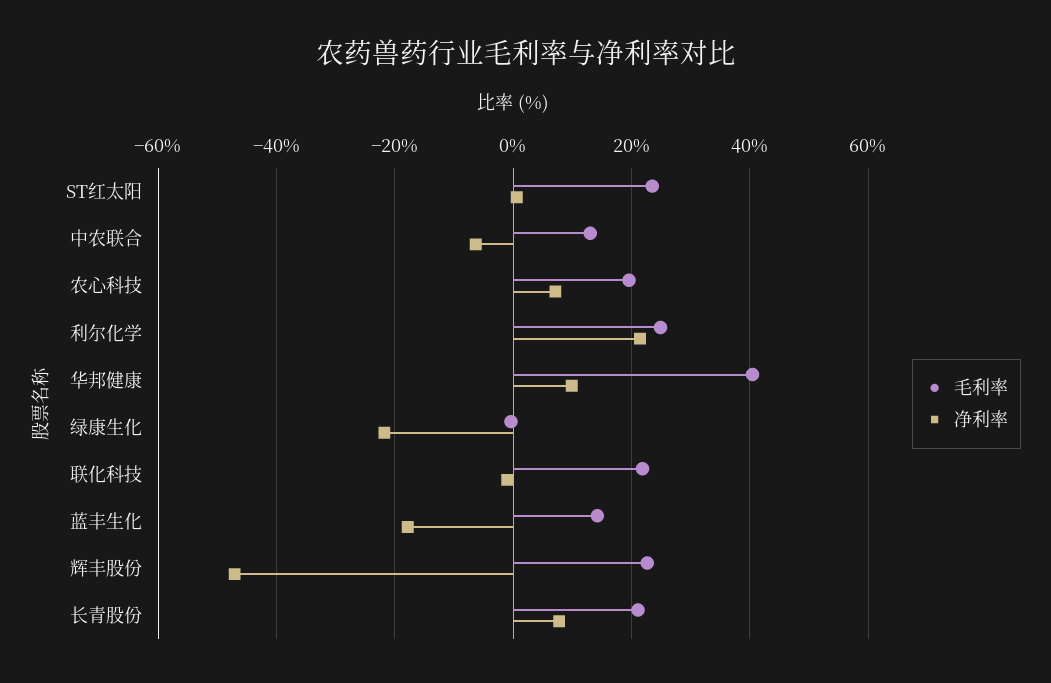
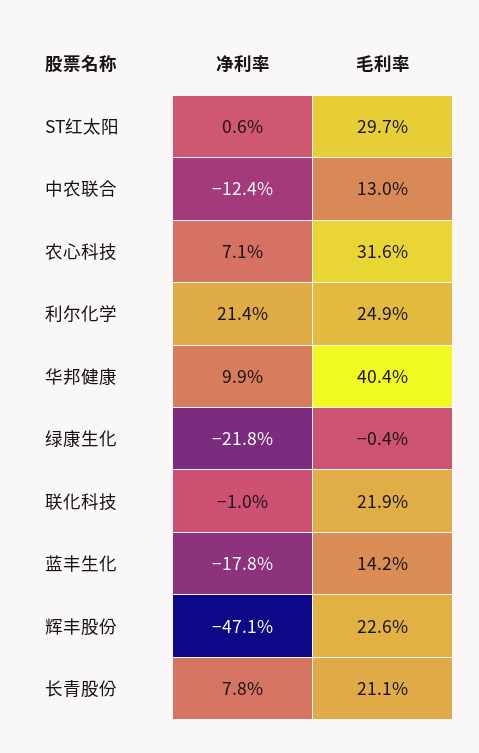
  {
    "毛利率": {
-     "ST红太阳": 24,
+     "ST红太阳": 29.7,
      "中农联合": 13,
-     "农心科技": 20,
+     "农心科技": 31.6,
      "利尔化学": 24.9,
      "华邦健康": 40.4,
      "绿康生化": -0.4,
      "联化科技": 21.9,
      "蓝丰生化": 14.2,
      "辉丰股份": 22.6,
      "长青股份": 21.1
    },
    "净利率": {
      "ST红太阳": 0.6,
-     "中农联合": -6,
+     "中农联合": -12.4,
      "农心科技": 7.1,
      "利尔化学": 21.4,
      "华邦健康": 9.9,
      "绿康生化": -21.8,
      "联化科技": -1,
      "蓝丰生化": -17.8,
      "辉丰股份": -47.1,
      "长青股份": 7.8
    }
  }

